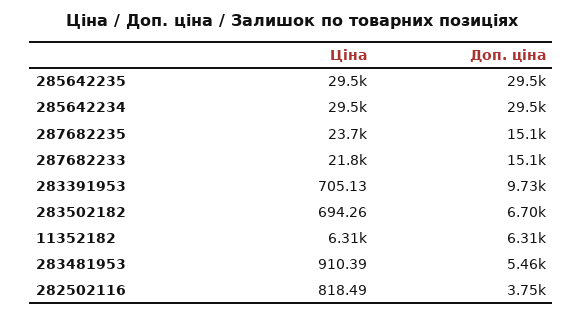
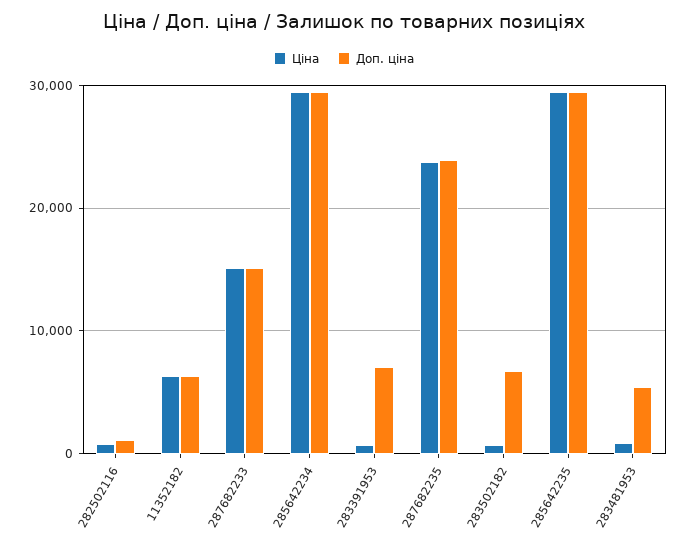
  {
    "Ціна": {
      "285642235": 29500,
      "285642234": 29500,
      "287682235": 23700,
-     "287682233": 21800,
+     "287682233": 15000,
      "283391953": 705.13,
      "283502182": 694.26,
      "11352182": 6310,
      "283481953": 910.39,
      "282502116": 818.49
    },
    "Доп. ціна": {
      "285642235": 29500,
      "285642234": 29500,
-     "287682235": 15100,
+     "287682235": 24000,
      "287682233": 15100,
-     "283391953": 9730,
+     "283391953": 7000,
      "283502182": 6700,
      "11352182": 6310,
      "283481953": 5460,
-     "282502116": 3750
+     "282502116": 1000
    }
  }

